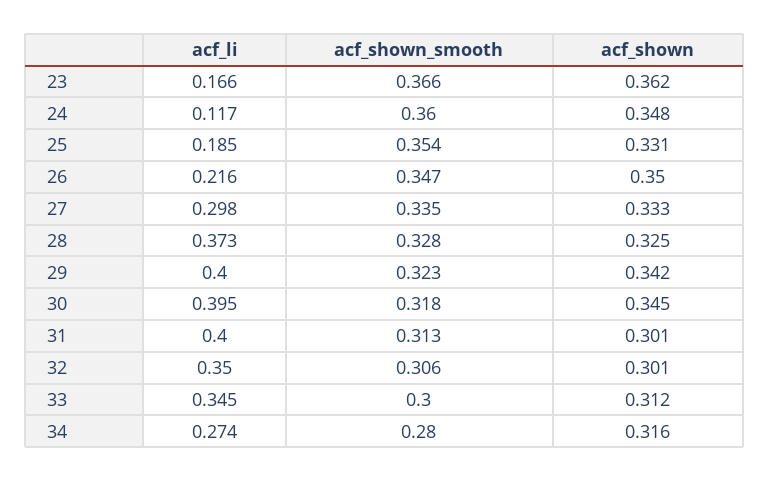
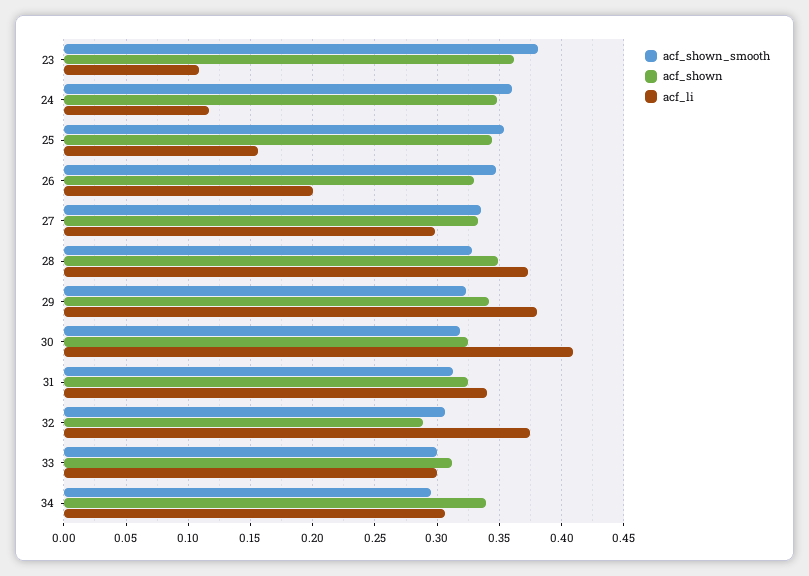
  {
    "acf_li": {
-     "23": 0.166,
+     "23": 0.11,
      "24": 0.117,
-     "25": 0.185,
+     "25": 0.155,
-     "26": 0.216,
+     "26": 0.2,
      "27": 0.298,
      "28": 0.373,
-     "29": 0.4,
+     "29": 0.38,
-     "30": 0.395,
+     "30": 0.41,
-     "31": 0.4,
+     "31": 0.34,
-     "32": 0.35,
+     "32": 0.375,
-     "33": 0.345,
+     "33": 0.3,
-     "34": 0.274
+     "34": 0.305
    },
    "acf_shown_smooth": {
-     "23": 0.366,
+     "23": 0.38,
      "24": 0.36,
      "25": 0.354,
      "26": 0.347,
      "27": 0.335,
      "28": 0.328,
      "29": 0.323,
      "30": 0.318,
      "31": 0.313,
      "32": 0.306,
      "33": 0.3,
-     "34": 0.28
+     "34": 0.295
    },
    "acf_shown": {
      "23": 0.362,
      "24": 0.348,
-     "25": 0.331,
+     "25": 0.345,
-     "26": 0.35,
+     "26": 0.33,
      "27": 0.333,
-     "28": 0.325,
+     "28": 0.35,
      "29": 0.342,
-     "30": 0.345,
+     "30": 0.325,
-     "31": 0.301,
+     "31": 0.325,
-     "32": 0.301,
+     "32": 0.29,
      "33": 0.312,
-     "34": 0.316
+     "34": 0.34
    }
  }

